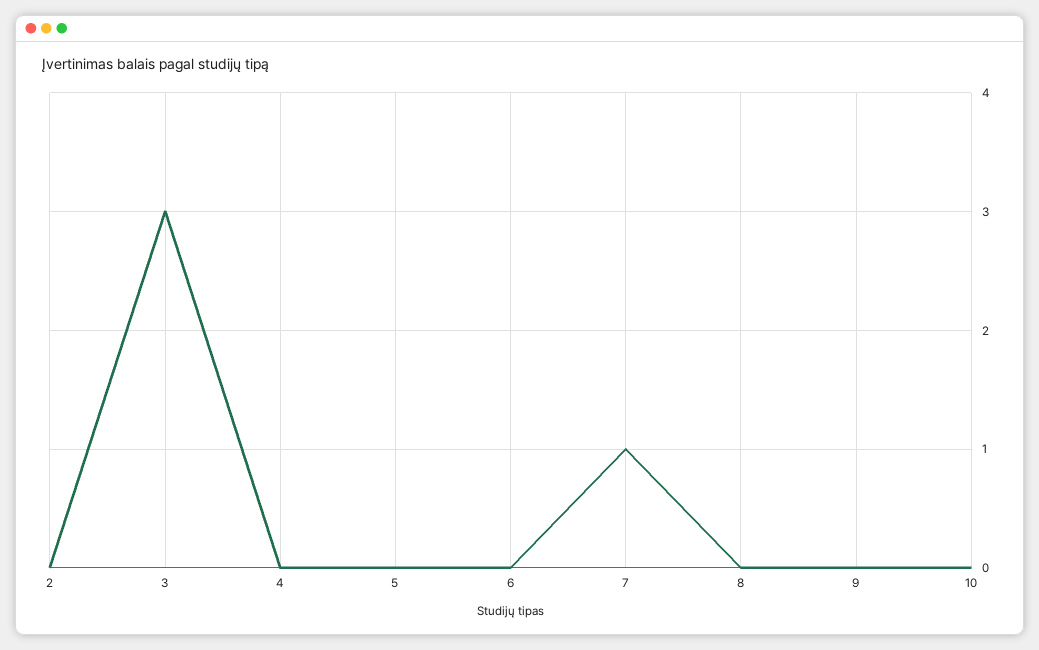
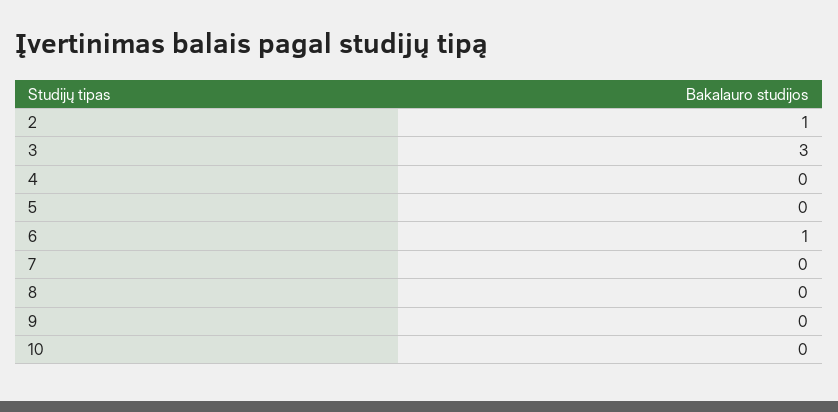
  {
-   "2": 0,
+   "2": 1,
    "3": 3,
    "4": 0,
    "5": 0,
-   "6": 0,
+   "6": 1,
-   "7": 1,
+   "7": 0,
    "8": 0,
    "9": 0,
    "10": 0
  }

